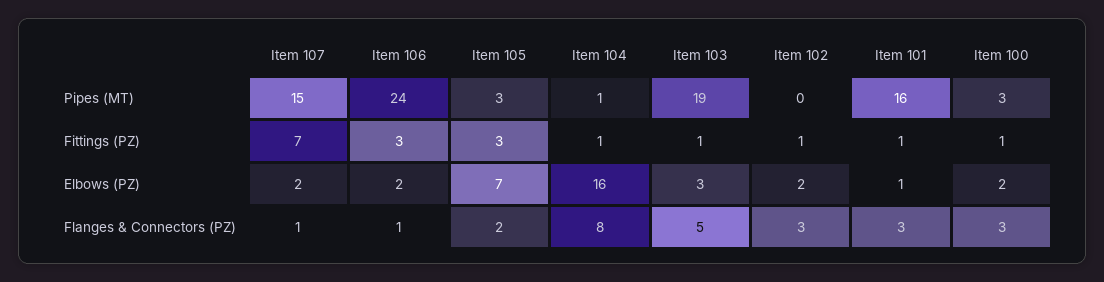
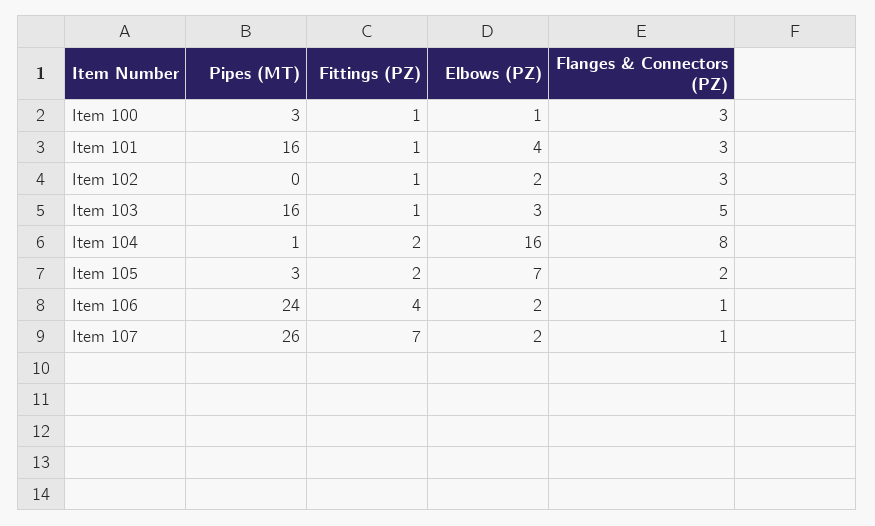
  {
    "Item 107": {
-     "Pipes (MT)": 15,
+     "Pipes (MT)": 26,
      "Fittings (PZ)": 7,
      "Elbows (PZ)": 2,
      "Flanges & Connectors (PZ)": 1
    },
    "Item 106": {
      "Pipes (MT)": 24,
-     "Fittings (PZ)": 3,
+     "Fittings (PZ)": 4,
      "Elbows (PZ)": 2,
      "Flanges & Connectors (PZ)": 1
    },
    "Item 105": {
      "Pipes (MT)": 3,
-     "Fittings (PZ)": 3,
+     "Fittings (PZ)": 2,
      "Elbows (PZ)": 7,
      "Flanges & Connectors (PZ)": 2
    },
    "Item 104": {
      "Pipes (MT)": 1,
-     "Fittings (PZ)": 1,
+     "Fittings (PZ)": 2,
      "Elbows (PZ)": 16,
      "Flanges & Connectors (PZ)": 8
    },
    "Item 103": {
-     "Pipes (MT)": 19,
+     "Pipes (MT)": 16,
      "Fittings (PZ)": 1,
      "Elbows (PZ)": 3,
      "Flanges & Connectors (PZ)": 5
    },
    "Item 102": {
      "Pipes (MT)": 0,
      "Fittings (PZ)": 1,
      "Elbows (PZ)": 2,
      "Flanges & Connectors (PZ)": 3
    },
    "Item 101": {
      "Pipes (MT)": 16,
      "Fittings (PZ)": 1,
-     "Elbows (PZ)": 1,
+     "Elbows (PZ)": 4,
      "Flanges & Connectors (PZ)": 3
    },
    "Item 100": {
      "Pipes (MT)": 3,
      "Fittings (PZ)": 1,
-     "Elbows (PZ)": 2,
+     "Elbows (PZ)": 1,
      "Flanges & Connectors (PZ)": 3
    }
  }

